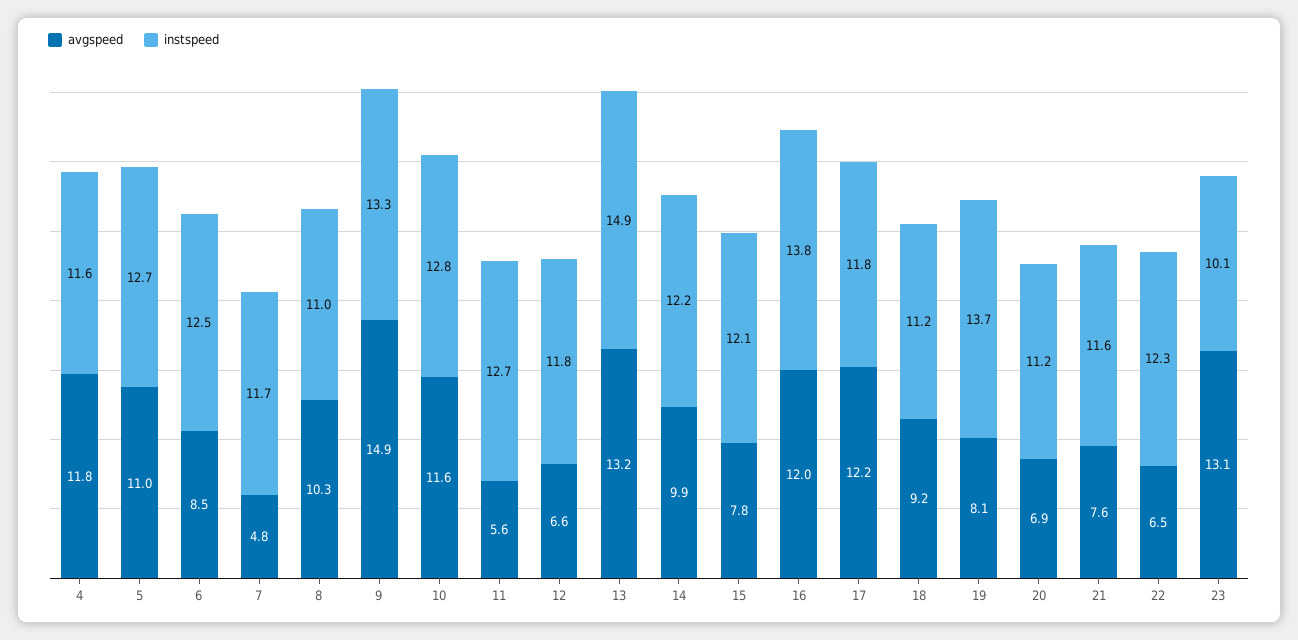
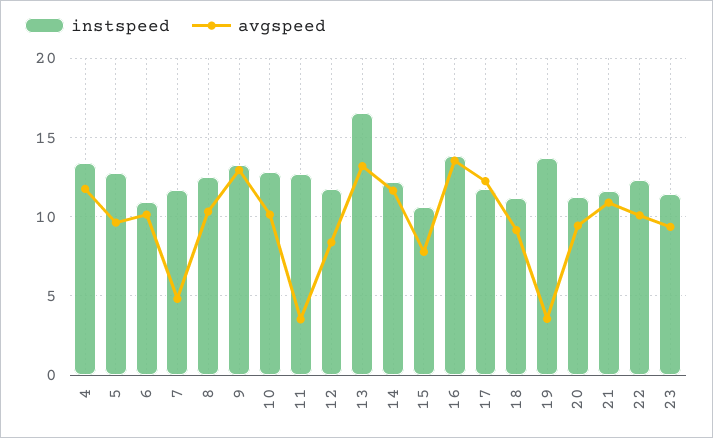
  {
    "avgspeed": {
      "4": 11.8,
-     "5": 11,
+     "5": 9.5,
-     "6": 8.5,
+     "6": 10,
      "7": 4.8,
      "8": 10.3,
-     "9": 14.9,
+     "9": 13,
-     "10": 11.6,
+     "10": 10,
-     "11": 5.6,
+     "11": 3.5,
-     "12": 6.6,
+     "12": 8.5,
      "13": 13.2,
-     "14": 9.9,
+     "14": 11.5,
      "15": 7.8,
-     "16": 12,
+     "16": 13.5,
      "17": 12.2,
      "18": 9.2,
-     "19": 8.1,
+     "19": 3.5,
-     "20": 6.9,
+     "20": 9.5,
-     "21": 7.6,
+     "21": 11,
-     "22": 6.5,
+     "22": 10,
-     "23": 13.1
+     "23": 9.5
    },
    "instspeed": {
-     "4": 11.6,
+     "4": 13.5,
      "5": 12.7,
-     "6": 12.5,
+     "6": 11,
      "7": 11.7,
-     "8": 11,
+     "8": 12.5,
      "9": 13.3,
      "10": 12.8,
      "11": 12.7,
      "12": 11.8,
-     "13": 14.9,
+     "13": 16.5,
      "14": 12.2,
-     "15": 12.1,
+     "15": 10.5,
      "16": 13.8,
      "17": 11.8,
      "18": 11.2,
      "19": 13.7,
      "20": 11.2,
      "21": 11.6,
      "22": 12.3,
-     "23": 10.1
+     "23": 11.5
    }
  }

